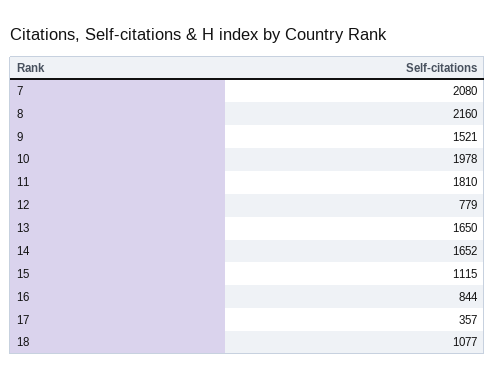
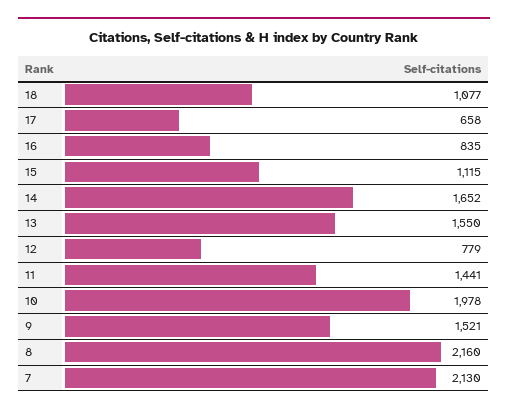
  {
-   "7": 2080,
+   "7": 2130,
    "8": 2160,
    "9": 1521,
    "10": 1978,
-   "11": 1810,
+   "11": 1441,
    "12": 779,
-   "13": 1650,
+   "13": 1550,
    "14": 1652,
    "15": 1115,
-   "16": 844,
+   "16": 835,
-   "17": 357,
+   "17": 658,
    "18": 1077
  }

